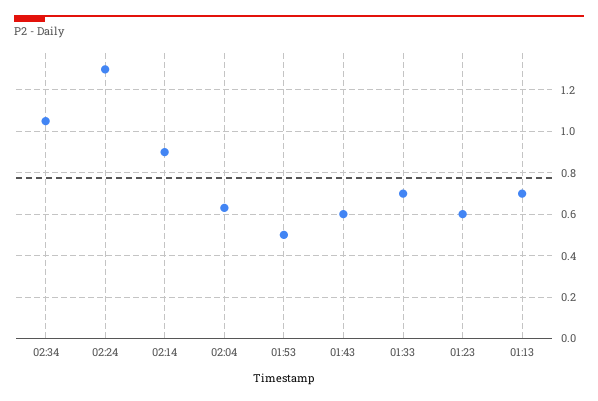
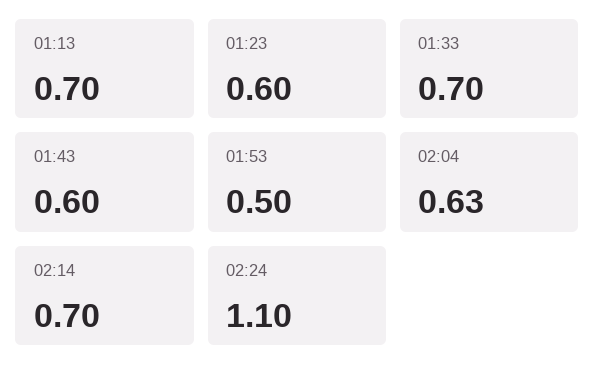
  {
-   "02:34": 1.05,
-   "02:24": 1.3,
+   "02:24": 1.1,
-   "02:14": 0.9,
+   "02:14": 0.7,
    "02:04": 0.63,
    "01:53": 0.5,
    "01:43": 0.6,
    "01:33": 0.7,
    "01:23": 0.6,
    "01:13": 0.7
  }

